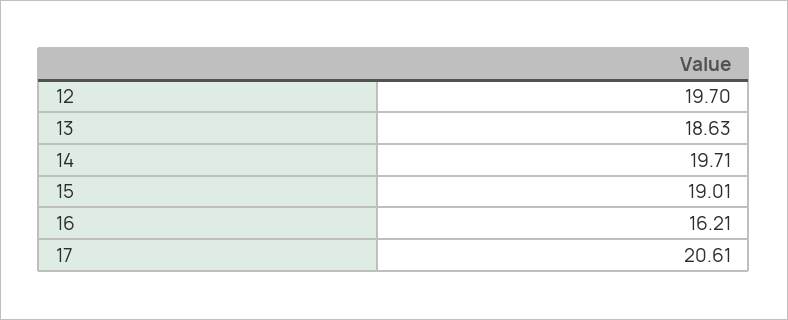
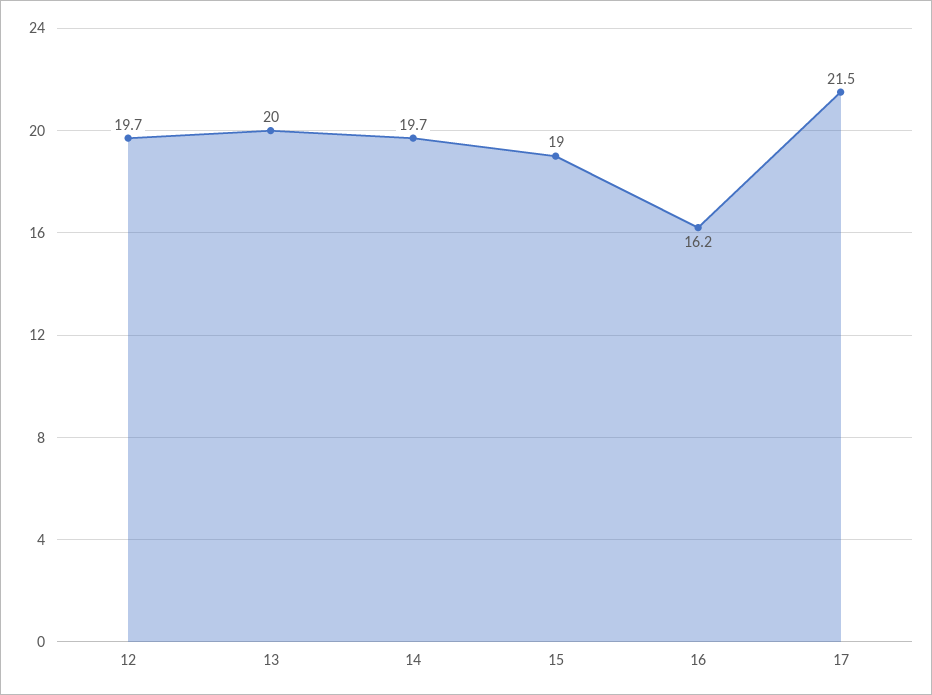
  {
    "12": 19.7,
-   "13": 18.63,
+   "13": 20,
    "14": 19.71,
    "15": 19.01,
    "16": 16.21,
-   "17": 20.61
+   "17": 21.5
  }

